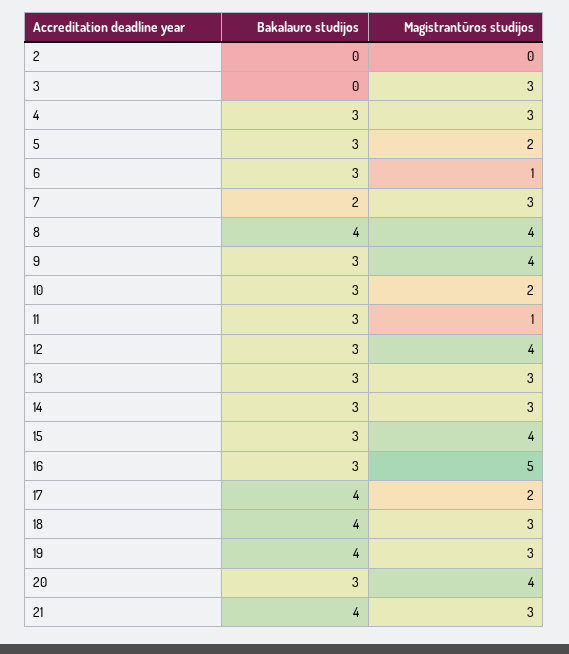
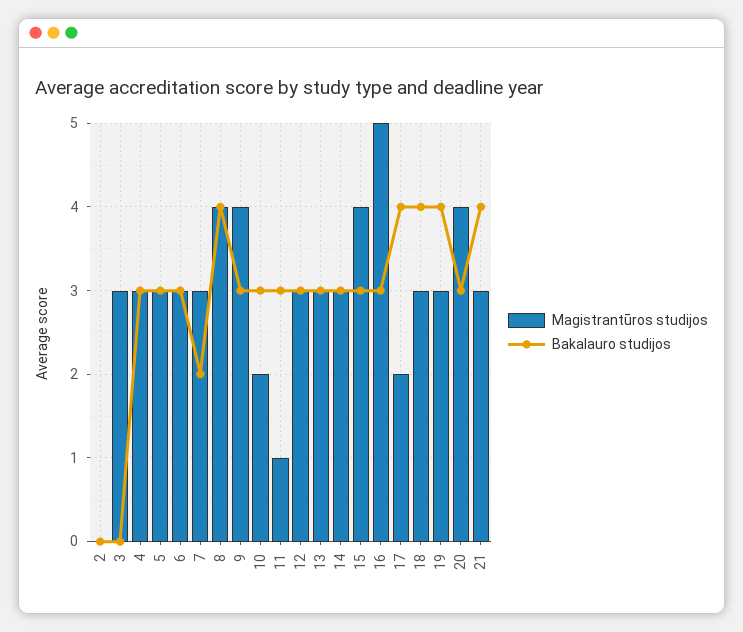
  {
    "Bakalauro studijos": {
      "2": 0,
      "3": 0,
      "4": 3,
      "5": 3,
      "6": 3,
      "7": 2,
      "8": 4,
      "9": 3,
      "10": 3,
      "11": 3,
      "12": 3,
      "13": 3,
      "14": 3,
      "15": 3,
      "16": 3,
      "17": 4,
      "18": 4,
      "19": 4,
      "20": 3,
      "21": 4
    },
    "Magistrantūros studijos": {
      "2": 0,
      "3": 3,
      "4": 3,
-     "5": 2,
+     "5": 3,
-     "6": 1,
+     "6": 3,
      "7": 3,
      "8": 4,
      "9": 4,
      "10": 2,
      "11": 1,
-     "12": 4,
+     "12": 3,
      "13": 3,
      "14": 3,
      "15": 4,
      "16": 5,
      "17": 2,
      "18": 3,
      "19": 3,
      "20": 4,
      "21": 3
    }
  }

